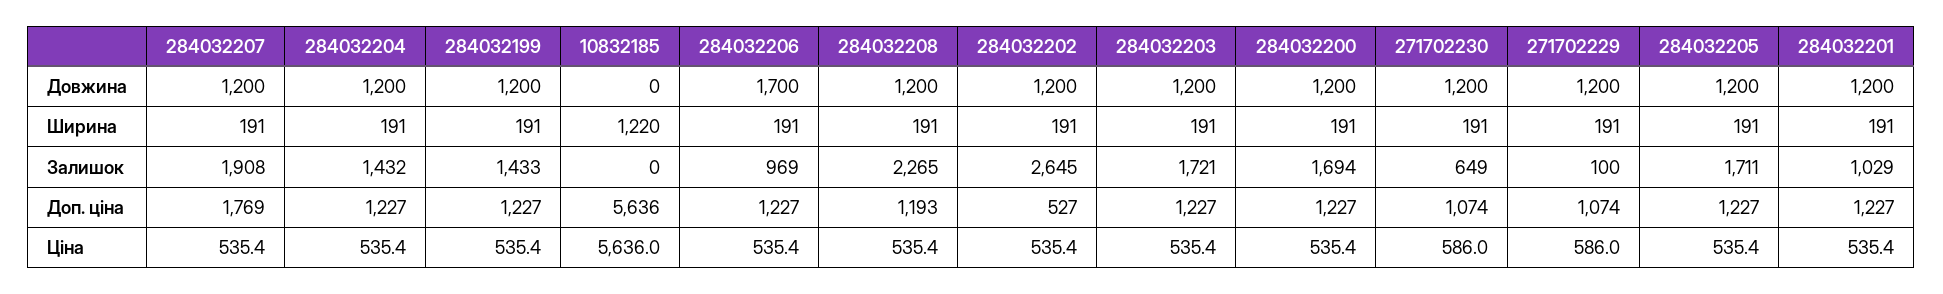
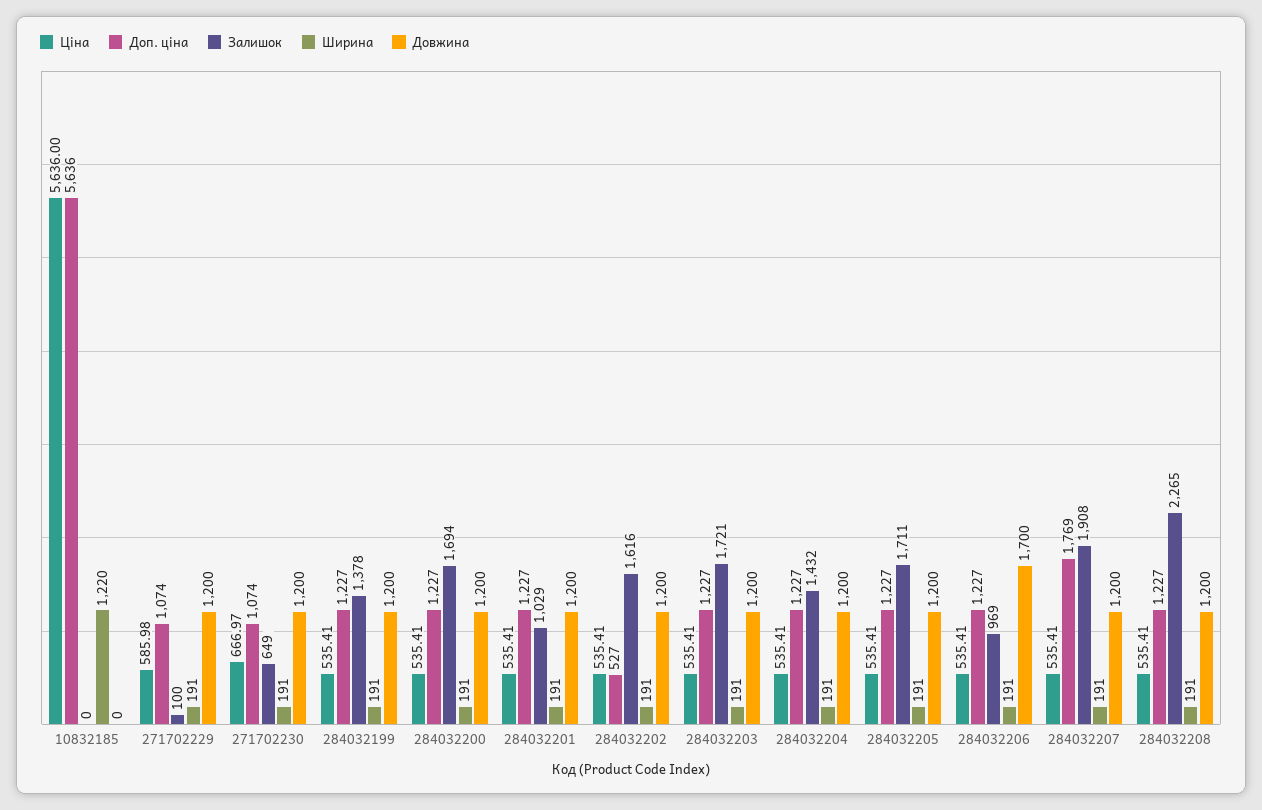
  {
    "Довжина": {
      "284032207": 1200,
      "284032204": 1200,
      "284032199": 1200,
      "10832185": 0,
      "284032206": 1700,
      "284032208": 1200,
      "284032202": 1200,
      "284032203": 1200,
      "284032200": 1200,
      "271702230": 1200,
      "271702229": 1200,
      "284032205": 1200,
      "284032201": 1200
    },
    "Ширина": {
      "284032207": 191,
      "284032204": 191,
      "284032199": 191,
      "10832185": 1220,
      "284032206": 191,
      "284032208": 191,
      "284032202": 191,
      "284032203": 191,
      "284032200": 191,
      "271702230": 191,
      "271702229": 191,
      "284032205": 191,
      "284032201": 191
    },
    "Залишок": {
      "284032207": 1908,
      "284032204": 1432,
-     "284032199": 1433,
+     "284032199": 1378,
      "10832185": 0,
      "284032206": 969,
      "284032208": 2265,
-     "284032202": 2645,
+     "284032202": 1616,
      "284032203": 1721,
      "284032200": 1694,
      "271702230": 649,
      "271702229": 100,
      "284032205": 1711,
      "284032201": 1029
    },
    "Доп. ціна": {
      "284032207": 1769,
      "284032204": 1227,
      "284032199": 1227,
      "10832185": 5636,
      "284032206": 1227,
-     "284032208": 1193,
+     "284032208": 1227,
      "284032202": 527,
      "284032203": 1227,
      "284032200": 1227,
      "271702230": 1074,
      "271702229": 1074,
      "284032205": 1227,
      "284032201": 1227
    },
    "Ціна": {
      "284032207": 535.41,
      "284032204": 535.41,
      "284032199": 535.41,
      "10832185": 5636,
      "284032206": 535.41,
      "284032208": 535.41,
      "284032202": 535.41,
      "284032203": 535.41,
      "284032200": 535.41,
-     "271702230": 586,
+     "271702230": 666.97,
      "271702229": 585.98,
      "284032205": 535.41,
      "284032201": 535.41
    }
  }

